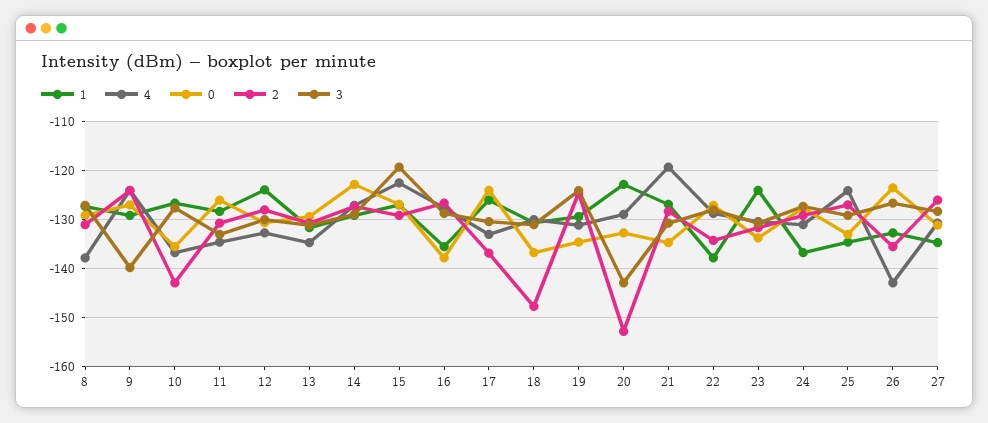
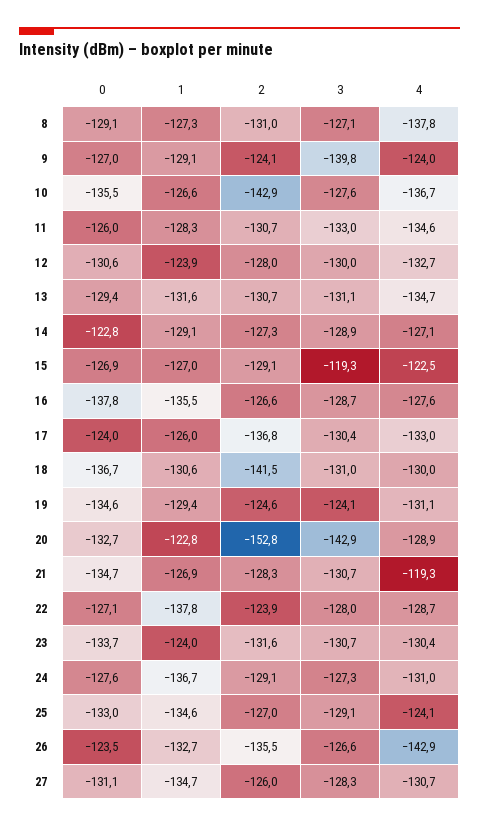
  {
    "1": {
      "8": -127.3,
      "9": -129.1,
      "10": -126.6,
      "11": -128.3,
      "12": -123.9,
      "13": -131.6,
      "14": -129.1,
      "15": -127,
      "16": -135.5,
      "17": -126,
      "18": -130.6,
      "19": -129.4,
      "20": -122.8,
      "21": -126.9,
      "22": -137.8,
      "23": -124,
      "24": -136.7,
      "25": -134.6,
      "26": -132.7,
      "27": -134.7
    },
    "4": {
      "8": -137.8,
      "9": -124,
      "10": -136.7,
      "11": -134.6,
      "12": -132.7,
      "13": -134.7,
      "14": -127.1,
      "15": -122.5,
      "16": -127.6,
      "17": -133,
      "18": -130,
      "19": -131.1,
      "20": -128.9,
      "21": -119.3,
      "22": -128.7,
      "23": -130.4,
      "24": -131,
      "25": -124.1,
      "26": -142.9,
      "27": -130.7
    },
    "0": {
      "8": -129.1,
      "9": -127,
      "10": -135.5,
      "11": -126,
      "12": -130.6,
      "13": -129.4,
      "14": -122.8,
      "15": -126.9,
      "16": -137.8,
      "17": -124,
      "18": -136.7,
      "19": -134.6,
      "20": -132.7,
      "21": -134.7,
      "22": -127.1,
      "23": -133.7,
      "24": -127.6,
      "25": -133,
      "26": -123.5,
      "27": -131.1
    },
    "2": {
      "8": -131,
      "9": -124.1,
      "10": -142.9,
      "11": -130.7,
      "12": -128,
      "13": -130.7,
      "14": -127.3,
      "15": -129.1,
      "16": -126.6,
      "17": -136.8,
-     "18": -148,
+     "18": -141.5,
      "19": -124.6,
      "20": -152.8,
      "21": -128.3,
-     "22": -134,
+     "22": -123.9,
      "23": -131.6,
      "24": -129.1,
      "25": -127,
      "26": -135.5,
      "27": -126
    },
    "3": {
      "8": -127.1,
      "9": -139.8,
      "10": -127.6,
      "11": -133,
      "12": -130,
      "13": -131.1,
      "14": -128.9,
      "15": -119.3,
      "16": -128.7,
      "17": -130.4,
      "18": -131,
      "19": -124.1,
      "20": -142.9,
      "21": -130.7,
      "22": -128,
      "23": -130.7,
      "24": -127.3,
      "25": -129.1,
      "26": -126.6,
      "27": -128.3
    }
  }

